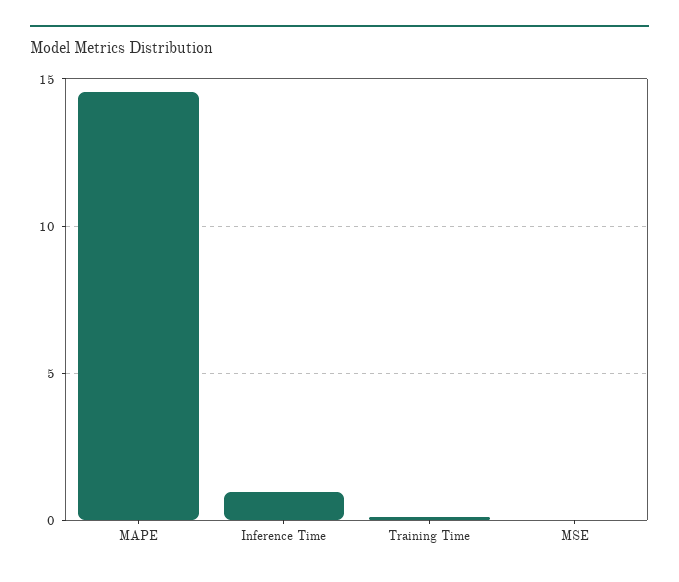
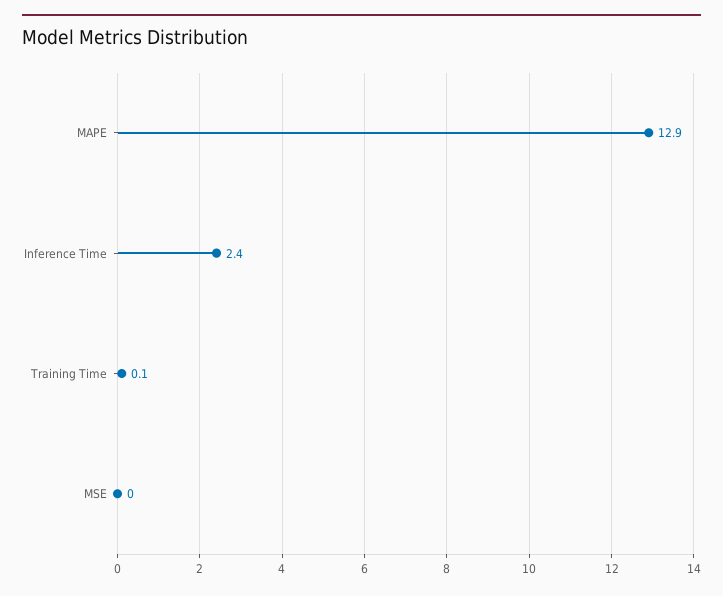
  {
-   "MAPE": 14.5,
+   "MAPE": 12.9,
-   "Inference Time": 1,
+   "Inference Time": 2.4,
    "Training Time": 0.1,
    "MSE": 0
  }

